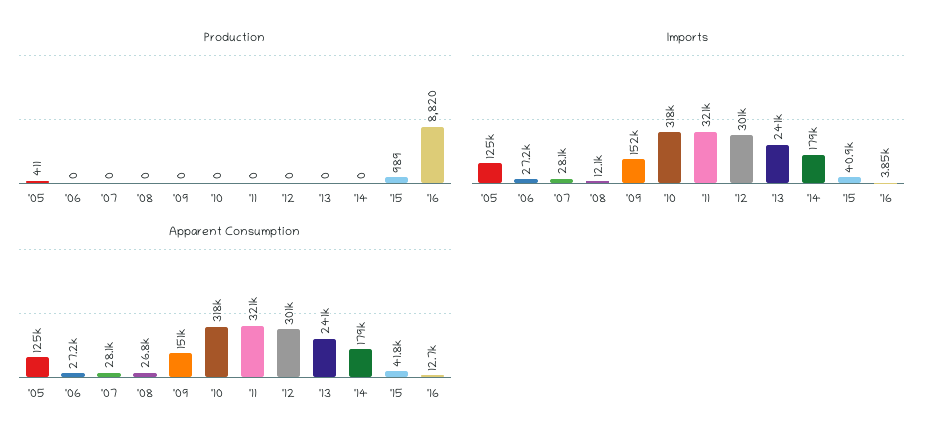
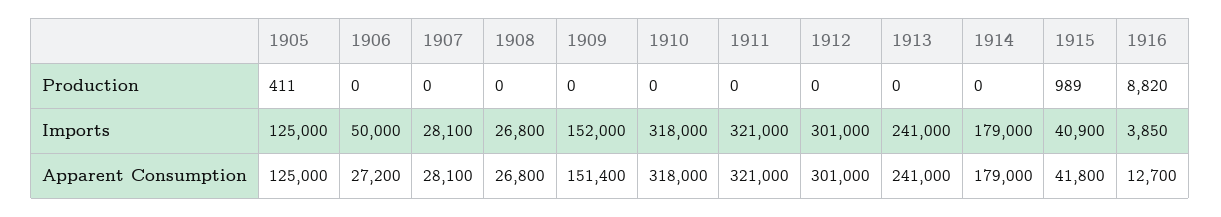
  {
    "Production": {
      "'05": 411,
      "'06": 0,
      "'07": 0,
      "'08": 0,
      "'09": 0,
      "'10": 0,
      "'11": 0,
      "'12": 0,
      "'13": 0,
      "'14": 0,
      "'15": 989,
      "'16": 8820
    },
    "Imports": {
      "'05": 125000,
-     "'06": 27200,
+     "'06": 50000,
      "'07": 28100,
-     "'08": 12100,
+     "'08": 26800,
      "'09": 152000,
      "'10": 318000,
      "'11": 321000,
      "'12": 301000,
      "'13": 241000,
      "'14": 179000,
      "'15": 40900,
      "'16": 3850
    },
    "Apparent Consumption": {
      "'05": 125000,
      "'06": 27200,
      "'07": 28100,
      "'08": 26800,
      "'09": 151400,
      "'10": 318000,
      "'11": 321000,
      "'12": 301000,
      "'13": 241000,
      "'14": 179000,
      "'15": 41800,
      "'16": 12700
    }
  }

